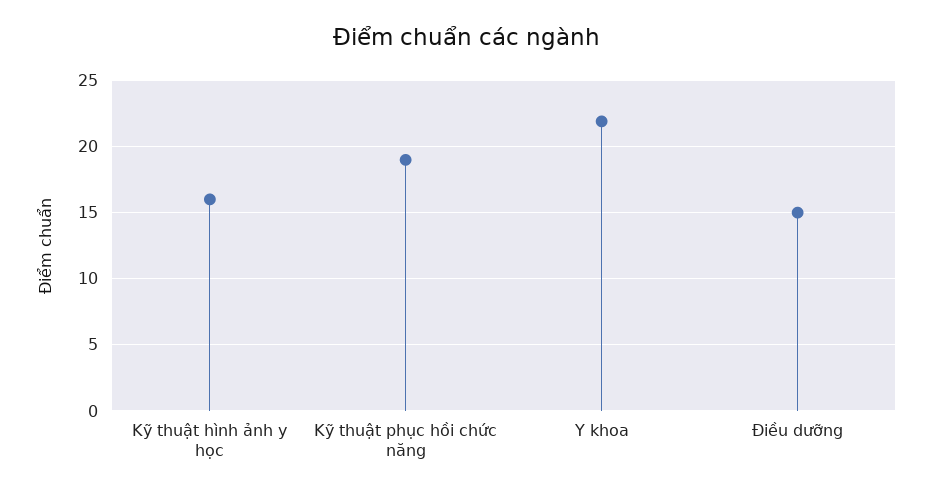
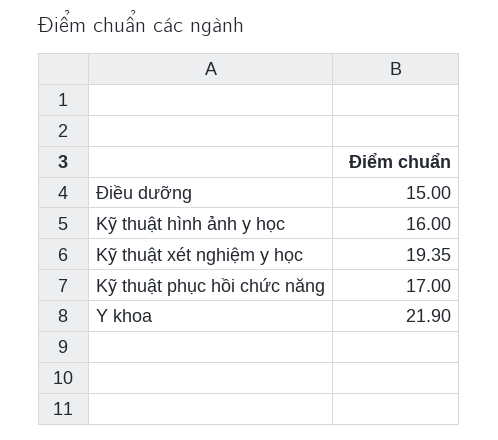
  {
    "Kỹ thuật hình ảnh y học": 16,
-   "Kỹ thuật phục hồi chức năng": 19,
+   "Kỹ thuật phục hồi chức năng": 17,
    "Y khoa": 21.9,
-   "Điều dưỡng": 15
+   "Điều dưỡng": 15,
+   "Kỹ thuật xét nghiệm y học": 19.35
  }

